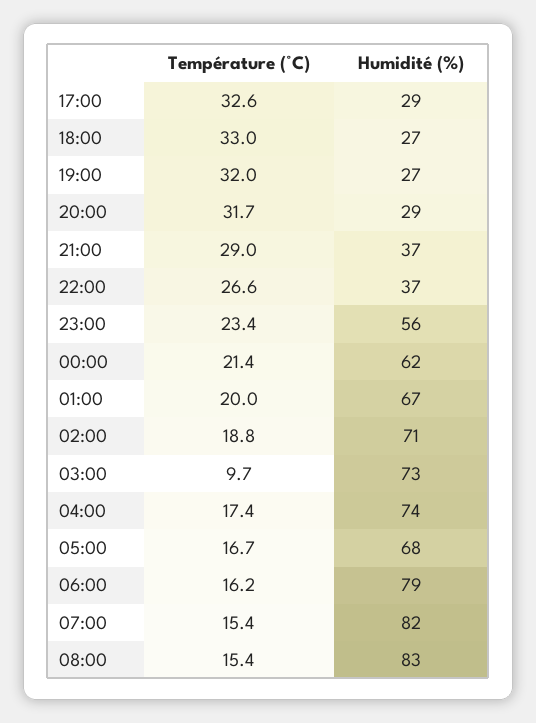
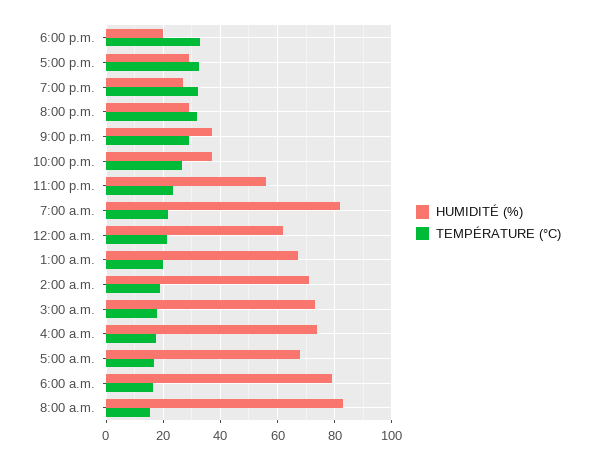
  {
    "Température (°C)": {
      "17:00": 32.6,
      "18:00": 33,
      "19:00": 32,
      "20:00": 31.7,
      "21:00": 29,
      "22:00": 26.6,
      "23:00": 23.4,
      "00:00": 21.4,
      "01:00": 20,
      "02:00": 18.8,
-     "03:00": 9.7,
+     "03:00": 17.5,
      "04:00": 17.4,
      "05:00": 16.7,
      "06:00": 16.2,
-     "07:00": 15.4,
+     "07:00": 22.5,
      "08:00": 15.4
    },
    "Humidité (%)": {
      "17:00": 29,
-     "18:00": 27,
+     "18:00": 20,
      "19:00": 27,
      "20:00": 29,
      "21:00": 37,
      "22:00": 37,
      "23:00": 56,
      "00:00": 62,
      "01:00": 67,
      "02:00": 71,
      "03:00": 73,
      "04:00": 74,
      "05:00": 68,
      "06:00": 79,
      "07:00": 82,
      "08:00": 83
    }
  }

